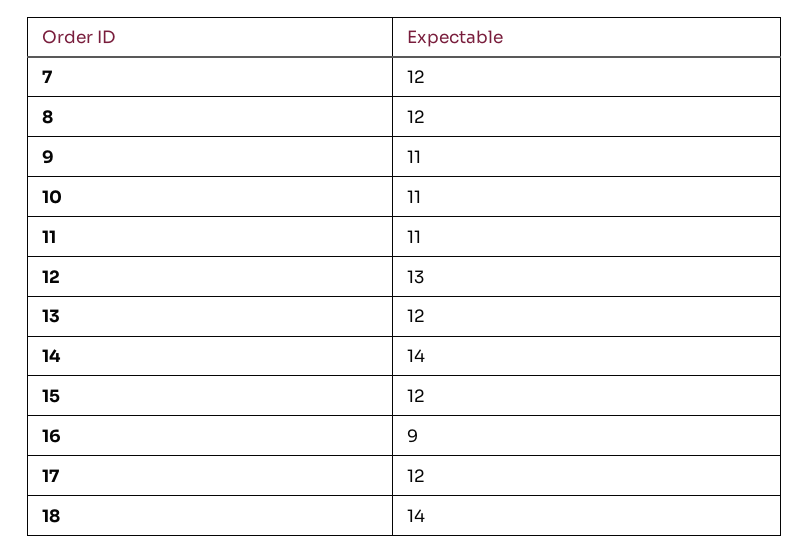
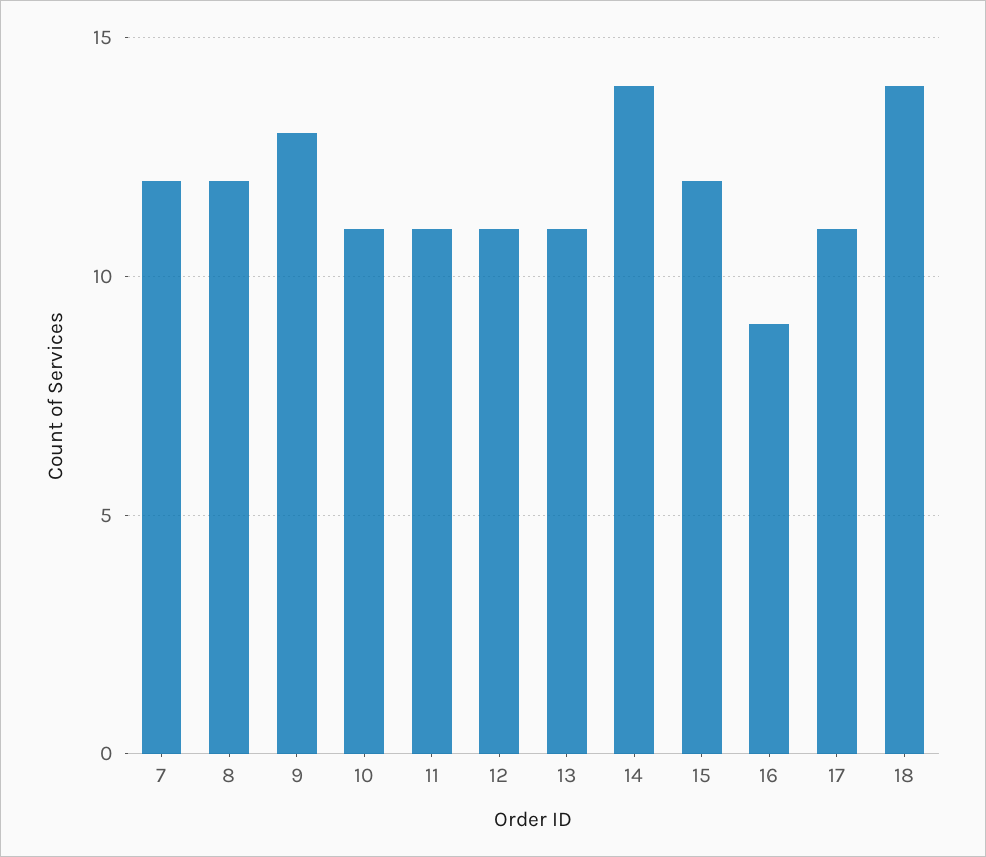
  {
    "7": 12,
    "8": 12,
-   "9": 11,
+   "9": 13,
    "10": 11,
    "11": 11,
-   "12": 13,
+   "12": 11,
-   "13": 12,
+   "13": 11,
    "14": 14,
    "15": 12,
    "16": 9,
-   "17": 12,
+   "17": 11,
    "18": 14
  }

